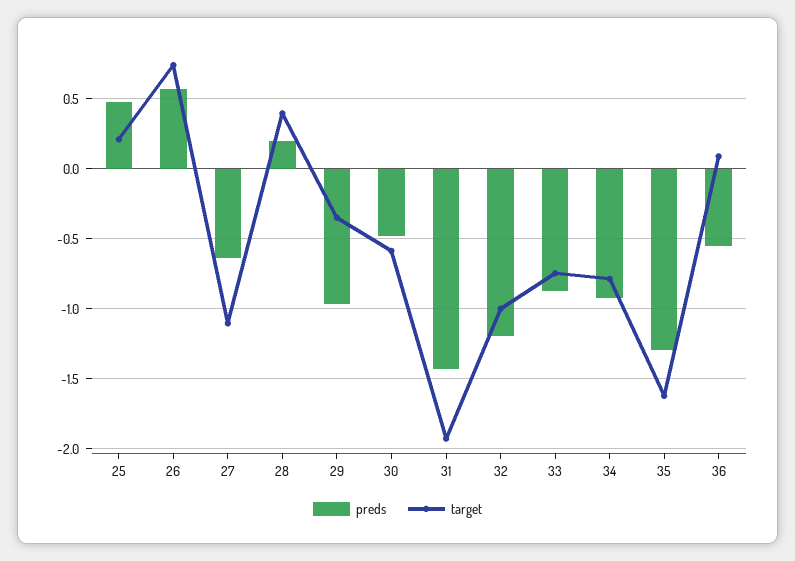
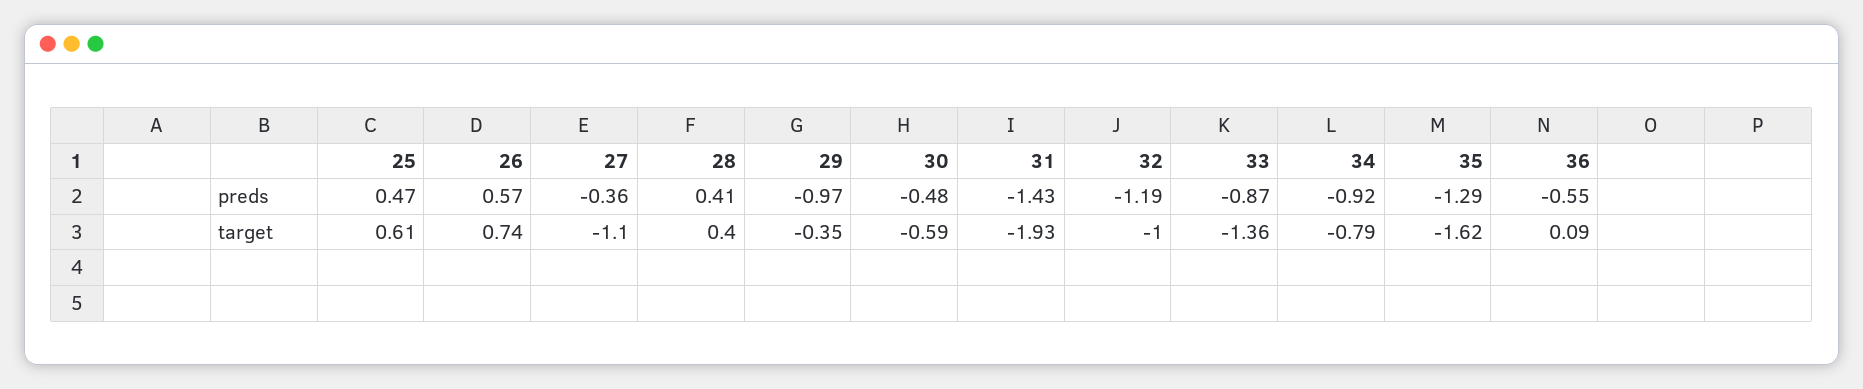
  {
    "preds": {
      "25": 0.47,
      "26": 0.57,
-     "27": -0.65,
+     "27": -0.36,
-     "28": 0.2,
+     "28": 0.41,
      "29": -0.97,
      "30": -0.48,
      "31": -1.43,
      "32": -1.19,
      "33": -0.87,
      "34": -0.92,
      "35": -1.29,
      "36": -0.55
    },
    "target": {
-     "25": 0.2,
+     "25": 0.61,
      "26": 0.74,
      "27": -1.1,
      "28": 0.4,
      "29": -0.35,
      "30": -0.59,
      "31": -1.93,
      "32": -1,
-     "33": -0.75,
+     "33": -1.36,
      "34": -0.79,
      "35": -1.62,
      "36": 0.09
    }
  }

